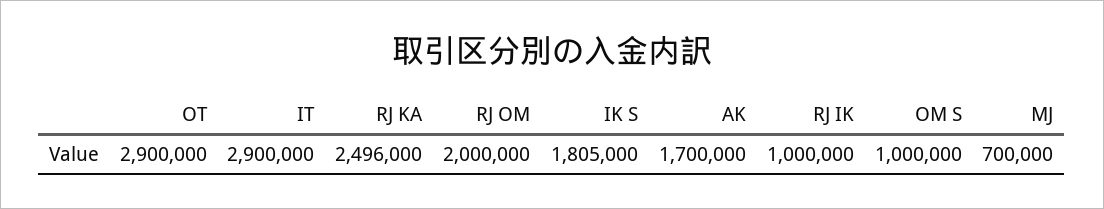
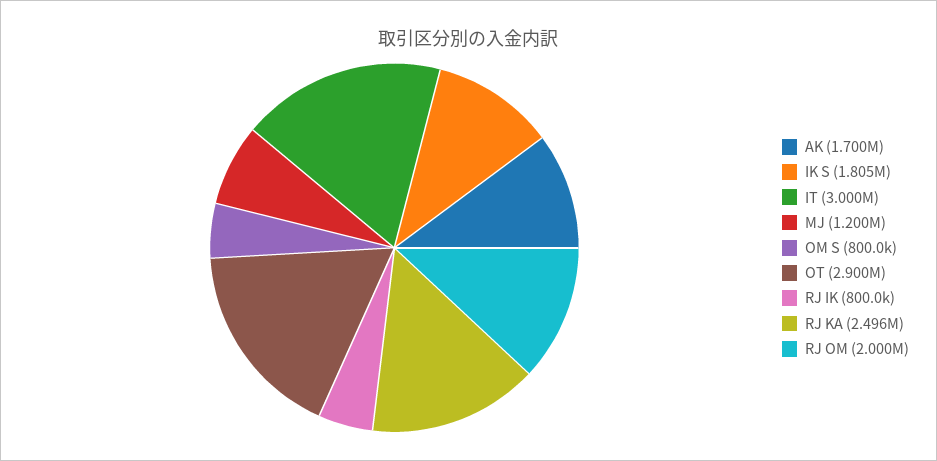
  {
    "OT": 2900000,
-   "IT": 2900000,
+   "IT": 3000000,
    "RJ KA": 2496000,
    "RJ OM": 2000000,
    "IK S": 1805000,
    "AK": 1700000,
-   "RJ IK": 1000000,
+   "RJ IK": 800000,
-   "OM S": 1000000,
+   "OM S": 800000,
-   "MJ": 700000
+   "MJ": 1200000
  }

